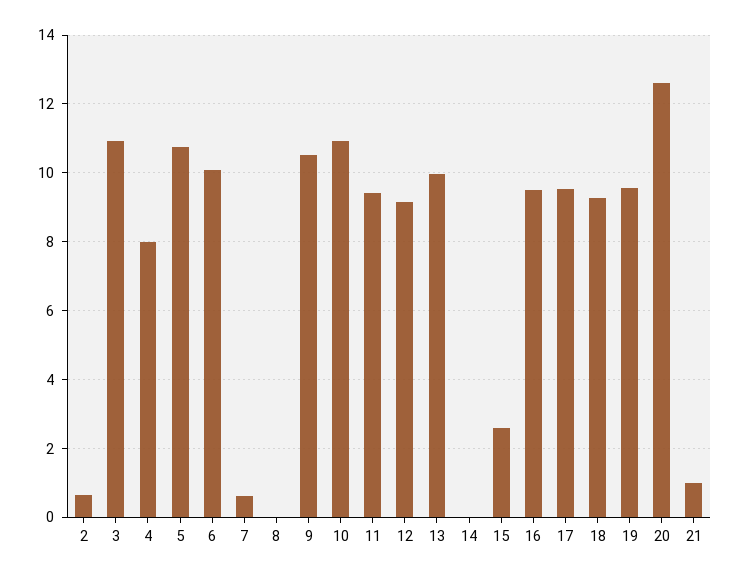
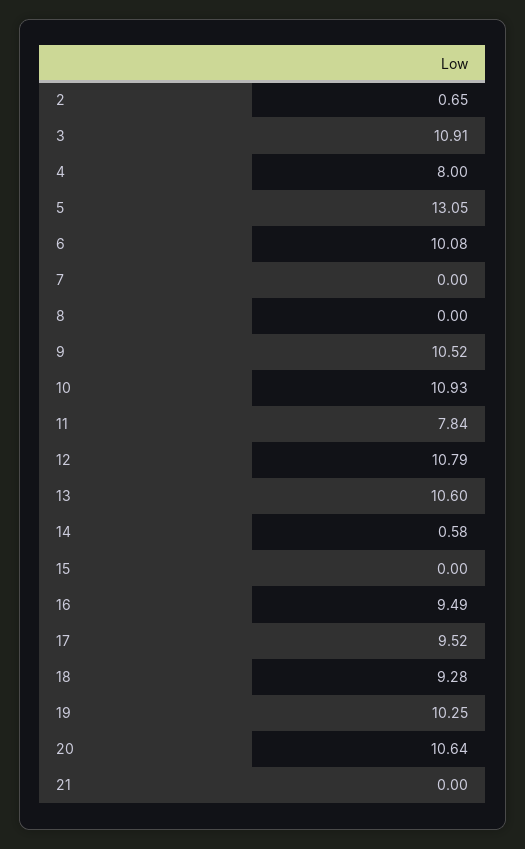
  {
    "2": 0.65,
    "3": 10.91,
    "4": 8,
-   "5": 10.8,
+   "5": 13.05,
    "6": 10.08,
-   "7": 0.6,
+   "7": 0,
    "8": 0,
    "9": 10.52,
    "10": 10.93,
-   "11": 9.4,
+   "11": 7.84,
-   "12": 9.2,
+   "12": 10.79,
-   "13": 10,
+   "13": 10.6,
-   "14": 0,
+   "14": 0.58,
-   "15": 2.6,
+   "15": 0,
    "16": 9.49,
    "17": 9.52,
    "18": 9.28,
-   "19": 9.6,
+   "19": 10.25,
-   "20": 12.6,
+   "20": 10.64,
-   "21": 1
+   "21": 0
  }

